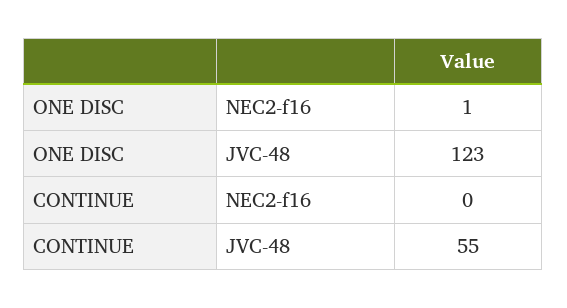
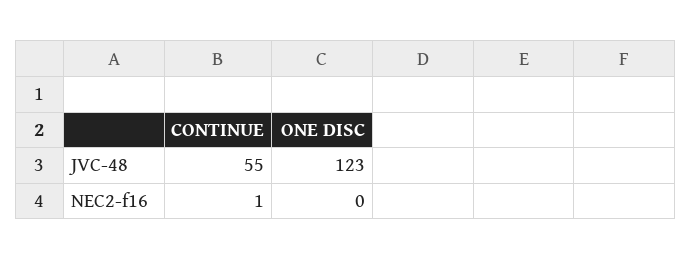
  {
    "ONE DISC": {
-     "NEC2-f16": 1,
+     "NEC2-f16": 0,
      "JVC-48": 123
    },
    "CONTINUE": {
-     "NEC2-f16": 0,
+     "NEC2-f16": 1,
      "JVC-48": 55
    }
  }

